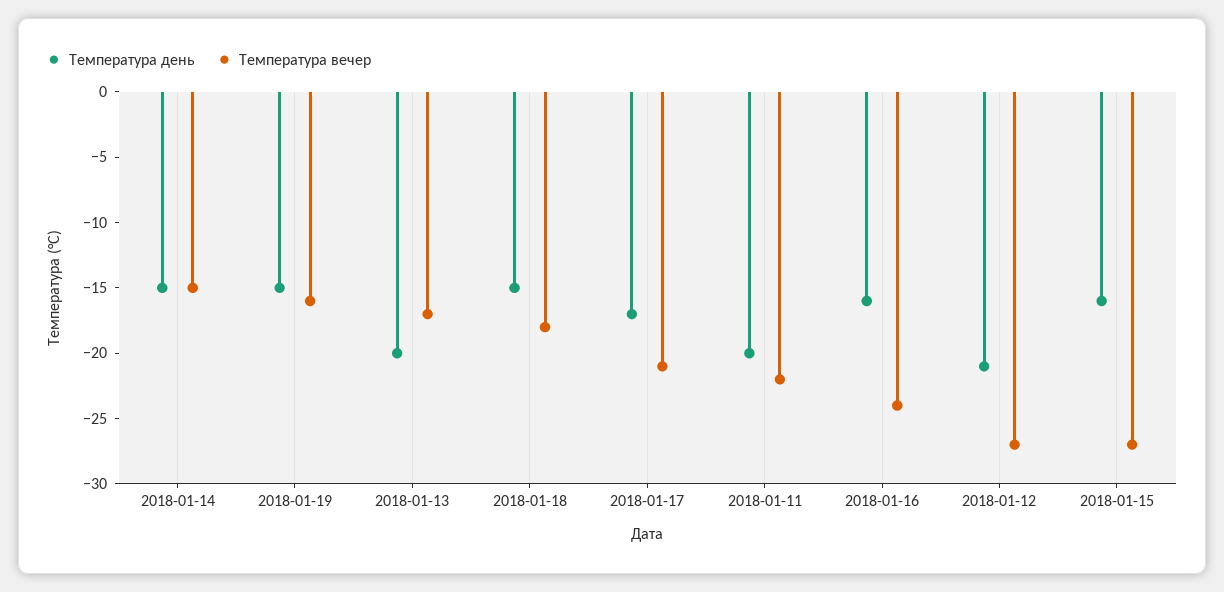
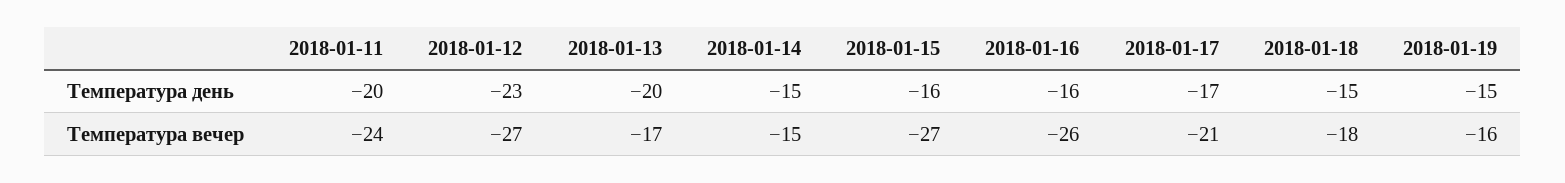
  {
    "Температура день": {
      "2018-01-14": -15,
      "2018-01-19": -15,
      "2018-01-13": -20,
      "2018-01-18": -15,
      "2018-01-17": -17,
      "2018-01-11": -20,
      "2018-01-16": -16,
-     "2018-01-12": -21,
+     "2018-01-12": -23,
      "2018-01-15": -16
    },
    "Температура вечер": {
      "2018-01-14": -15,
      "2018-01-19": -16,
      "2018-01-13": -17,
      "2018-01-18": -18,
      "2018-01-17": -21,
-     "2018-01-11": -22,
+     "2018-01-11": -24,
-     "2018-01-16": -24,
+     "2018-01-16": -26,
      "2018-01-12": -27,
      "2018-01-15": -27
    }
  }

